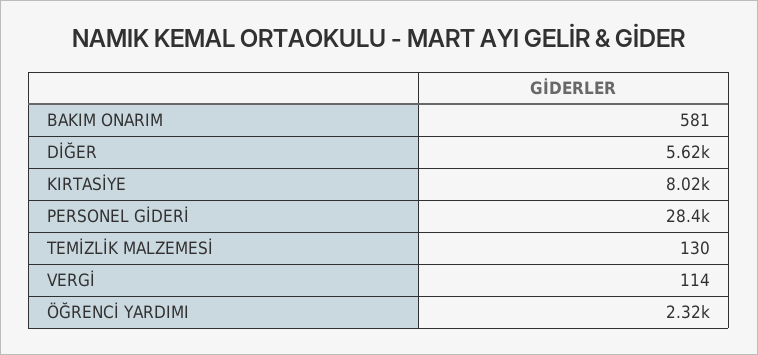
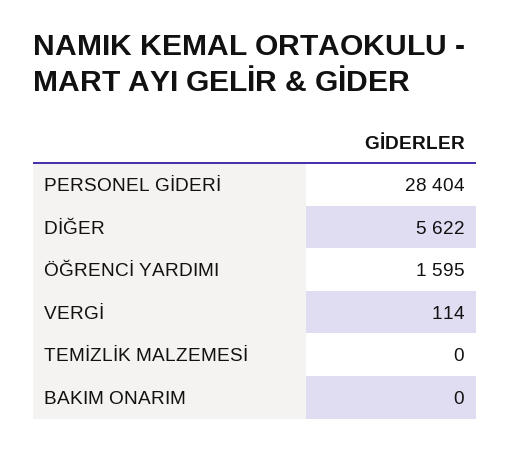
  {
-   "BAKIM ONARIM": 581,
+   "BAKIM ONARIM": 0,
    "DİĞER": 5622,
-   "KIRTASİYE": 8020,
    "PERSONEL GİDERİ": 28404,
-   "TEMİZLİK MALZEMESİ": 130,
+   "TEMİZLİK MALZEMESİ": 0,
    "VERGİ": 114,
-   "ÖĞRENCİ YARDIMI": 2320
+   "ÖĞRENCİ YARDIMI": 1595
  }

